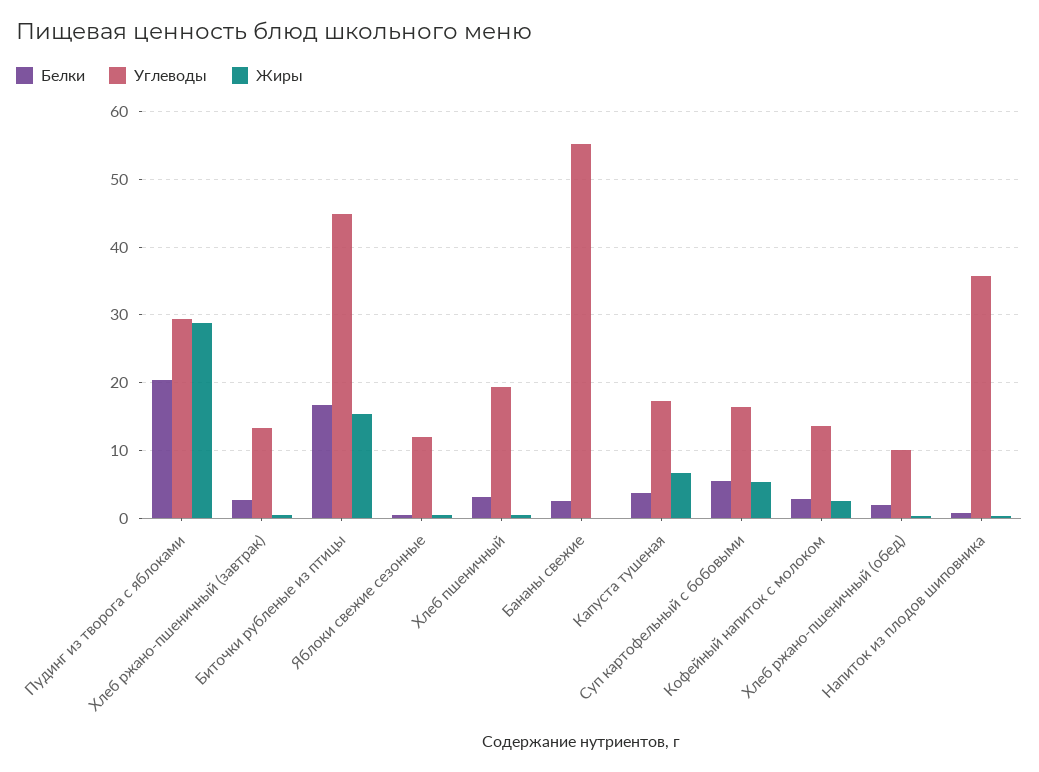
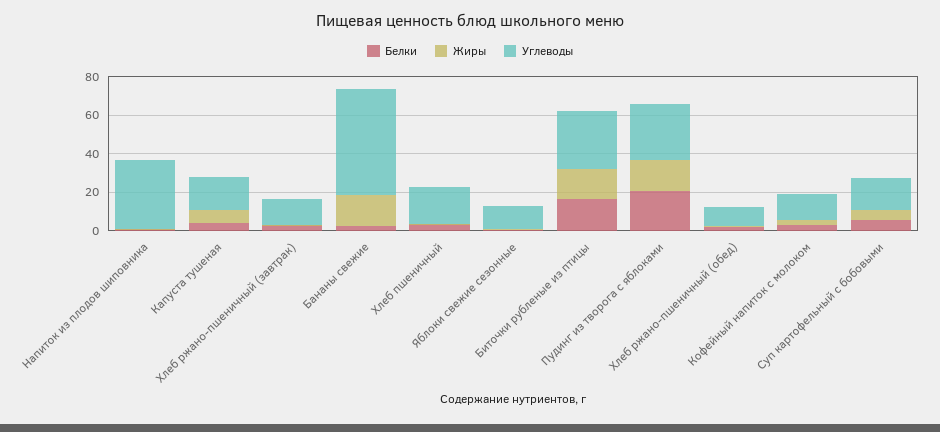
  {
    "Белки": {
      "Пудинг из творога с яблоками": 20,
      "Хлеб ржано-пшеничный (завтрак)": 3,
      "Биточки рубленые из птицы": 17,
      "Яблоки свежие сезонные": 0,
      "Хлеб пшеничный": 3,
      "Бананы свежие": 2,
      "Капуста тушеная": 4,
      "Суп картофельный с бобовыми": 5,
      "Кофейный напиток с молоком": 3,
      "Хлеб ржано-пшеничный (обед)": 2,
      "Напиток из плодов шиповника": 1
    },
    "Углеводы": {
      "Пудинг из творога с яблоками": 29,
      "Хлеб ржано-пшеничный (завтрак)": 13,
-     "Биточки рубленые из птицы": 45,
+     "Биточки рубленые из птицы": 30,
      "Яблоки свежие сезонные": 12,
      "Хлеб пшеничный": 19,
      "Бананы свежие": 55,
      "Капуста тушеная": 17,
      "Суп картофельный с бобовыми": 16,
      "Кофейный напиток с молоком": 14,
      "Хлеб ржано-пшеничный (обед)": 10,
      "Напиток из плодов шиповника": 36
    },
    "Жиры": {
-     "Пудинг из творога с яблоками": 29,
+     "Пудинг из творога с яблоками": 15,
      "Хлеб ржано-пшеничный (завтрак)": 0,
      "Биточки рубленые из птицы": 15,
      "Яблоки свежие сезонные": 0,
      "Хлеб пшеничный": 0,
-     "Бананы свежие": 0,
+     "Бананы свежие": 15,
      "Капуста тушеная": 7,
      "Суп картофельный с бобовыми": 5,
      "Кофейный напиток с молоком": 3,
      "Хлеб ржано-пшеничный (обед)": 0,
      "Напиток из плодов шиповника": 0
    }
  }

